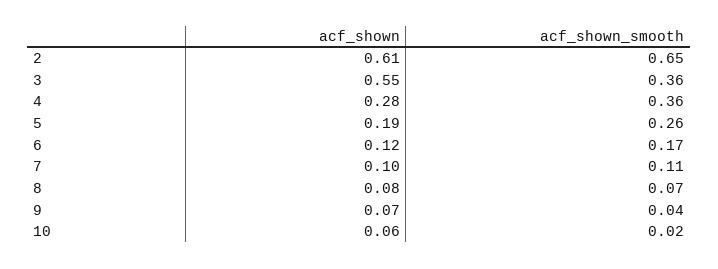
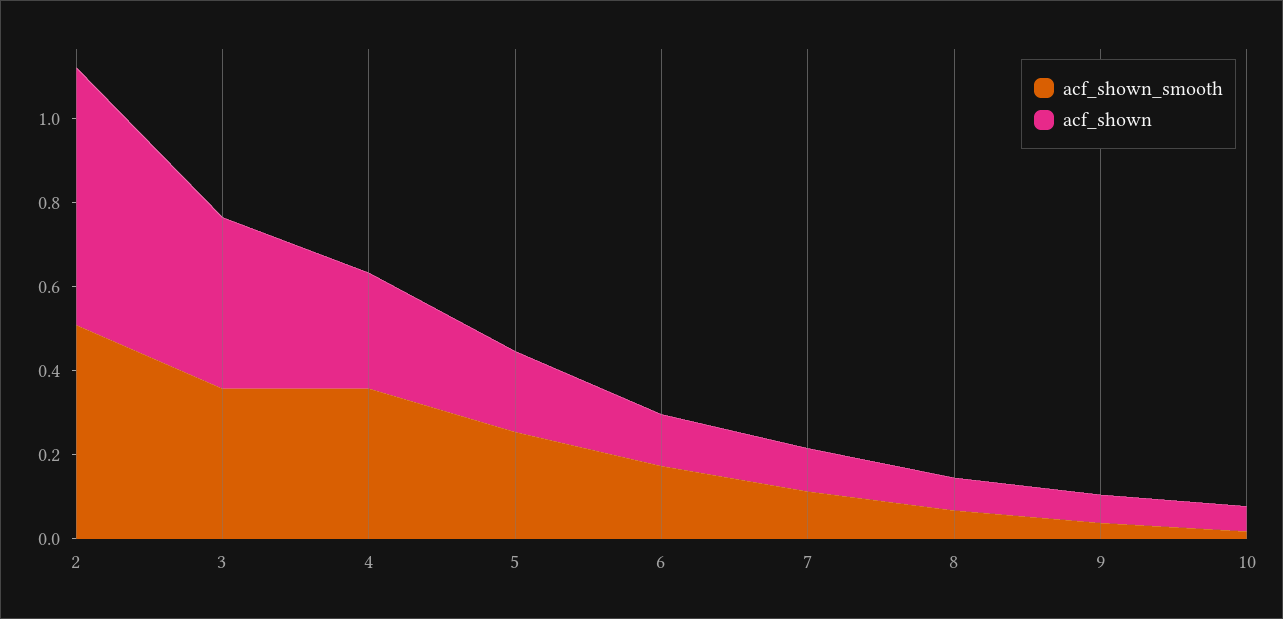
  {
    "acf_shown": {
      "2": 0.61,
-     "3": 0.55,
+     "3": 0.4,
      "4": 0.28,
      "5": 0.19,
      "6": 0.12,
      "7": 0.1,
      "8": 0.08,
      "9": 0.07,
      "10": 0.06
    },
    "acf_shown_smooth": {
-     "2": 0.65,
+     "2": 0.5,
      "3": 0.36,
      "4": 0.36,
      "5": 0.26,
      "6": 0.17,
      "7": 0.11,
      "8": 0.07,
      "9": 0.04,
      "10": 0.02
    }
  }

